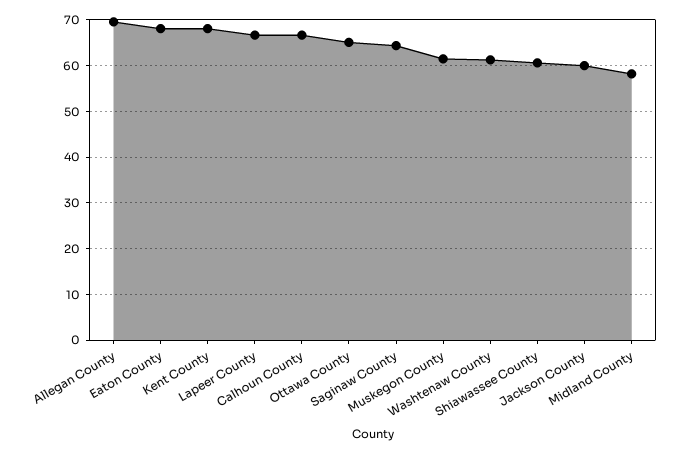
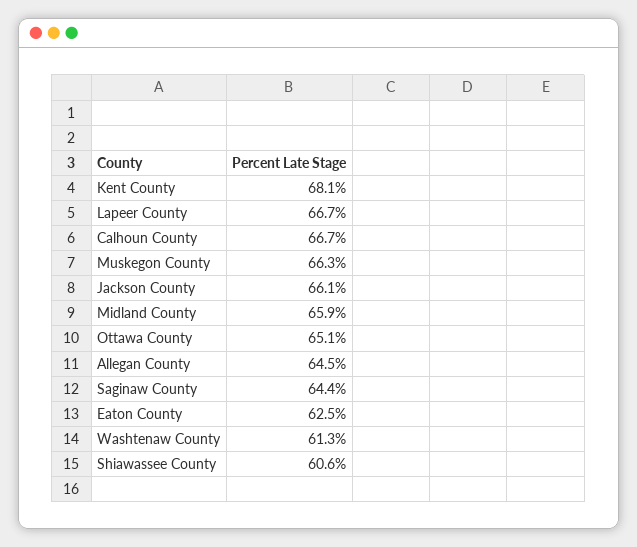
  {
-   "Allegan County": 70,
+   "Allegan County": 64.5,
-   "Eaton County": 68,
+   "Eaton County": 62.5,
    "Kent County": 68.1,
    "Lapeer County": 66.7,
    "Calhoun County": 66.7,
    "Ottawa County": 65.1,
    "Saginaw County": 64.4,
-   "Muskegon County": 62,
+   "Muskegon County": 66.3,
    "Washtenaw County": 61.3,
    "Shiawassee County": 60.6,
-   "Jackson County": 60,
+   "Jackson County": 66.1,
-   "Midland County": 58
+   "Midland County": 65.9
  }

